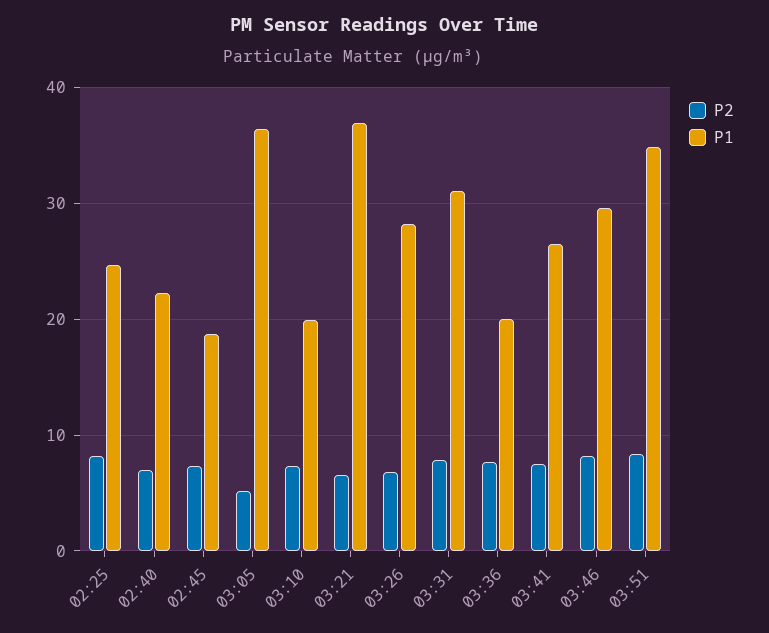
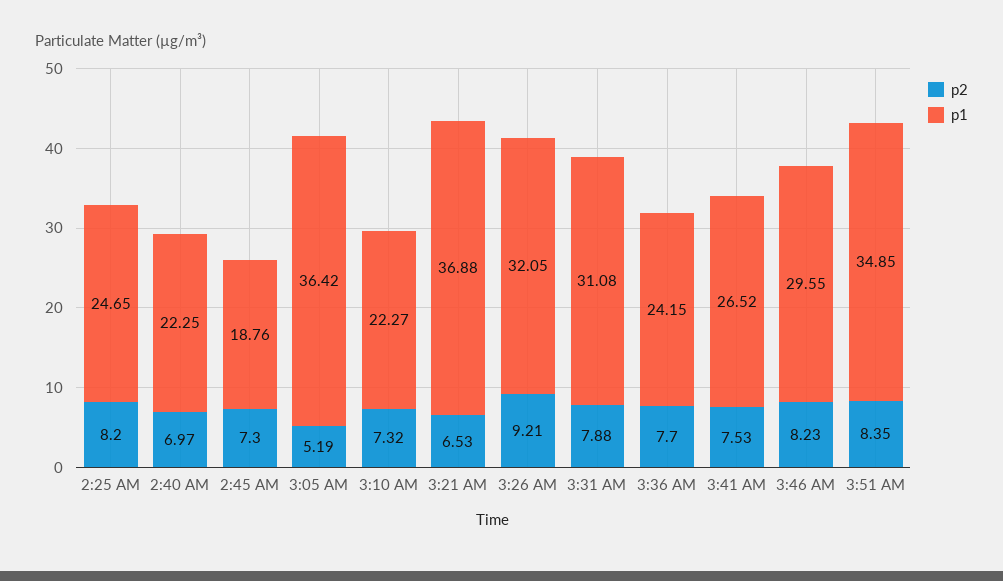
  {
    "P2": {
      "02:25": 8.2,
      "02:40": 6.97,
      "02:45": 7.3,
      "03:05": 5.19,
      "03:10": 7.32,
      "03:21": 6.53,
-     "03:26": 7,
+     "03:26": 9.21,
      "03:31": 7.88,
      "03:36": 7.7,
      "03:41": 7.53,
      "03:46": 8.23,
      "03:51": 8.35
    },
    "P1": {
      "02:25": 24.65,
      "02:40": 22.25,
      "02:45": 18.76,
      "03:05": 36.42,
-     "03:10": 20,
+     "03:10": 22.27,
      "03:21": 36.88,
-     "03:26": 28,
+     "03:26": 32.05,
      "03:31": 31.08,
-     "03:36": 20,
+     "03:36": 24.15,
      "03:41": 26.52,
      "03:46": 29.55,
      "03:51": 34.85
    }
  }

